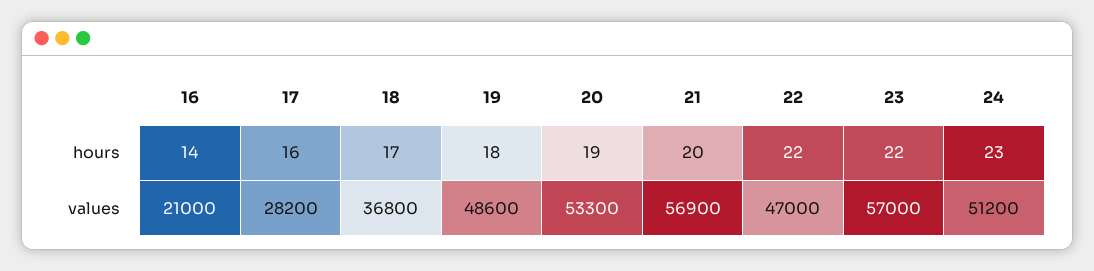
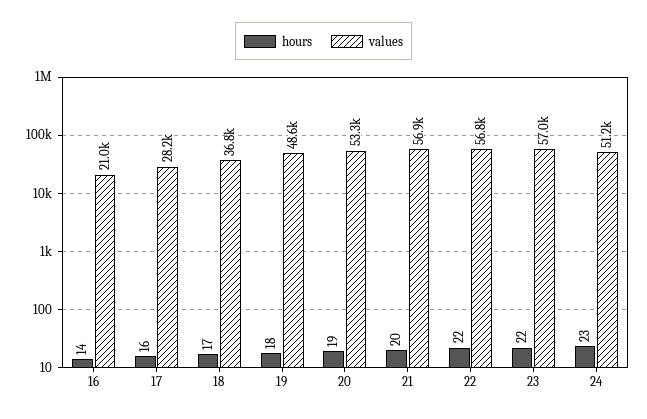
  {
    "hours": {
      "16": 14,
      "17": 16,
      "18": 17,
      "19": 18,
      "20": 19,
      "21": 20,
      "22": 22,
      "23": 22,
      "24": 23
    },
    "values": {
      "16": 21000,
      "17": 28200,
      "18": 36800,
      "19": 48600,
      "20": 53300,
      "21": 56900,
-     "22": 47000,
+     "22": 56800,
      "23": 57000,
      "24": 51200
    }
  }

